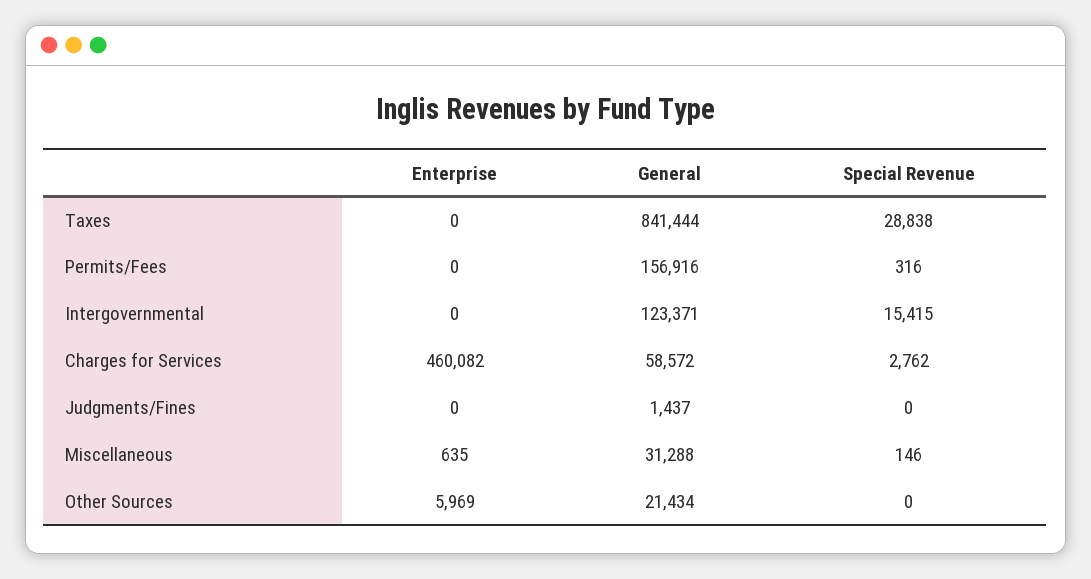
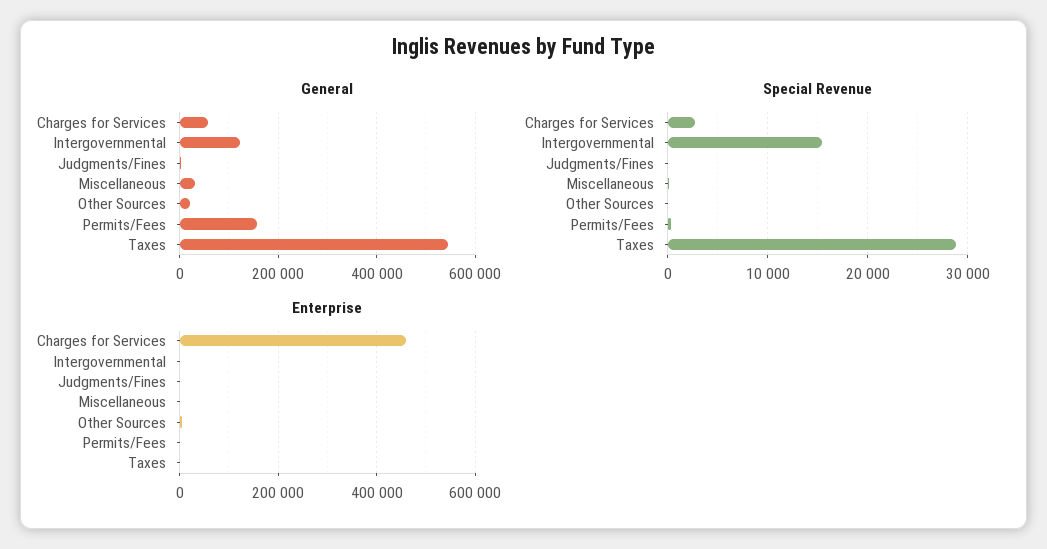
  {
    "Enterprise": {
      "Taxes": 0,
      "Permits/Fees": 0,
      "Intergovernmental": 0,
      "Charges for Services": 460082,
      "Judgments/Fines": 0,
      "Miscellaneous": 635,
      "Other Sources": 5969
    },
    "General": {
-     "Taxes": 841444,
+     "Taxes": 540000,
      "Permits/Fees": 156916,
      "Intergovernmental": 123371,
      "Charges for Services": 58572,
      "Judgments/Fines": 1437,
      "Miscellaneous": 31288,
      "Other Sources": 21434
    },
    "Special Revenue": {
      "Taxes": 28838,
      "Permits/Fees": 316,
      "Intergovernmental": 15415,
      "Charges for Services": 2762,
      "Judgments/Fines": 0,
      "Miscellaneous": 146,
      "Other Sources": 0
    }
  }

